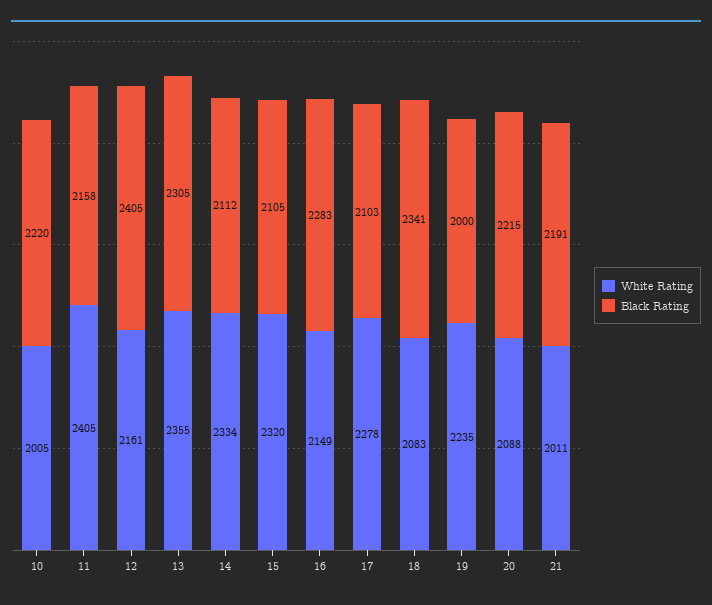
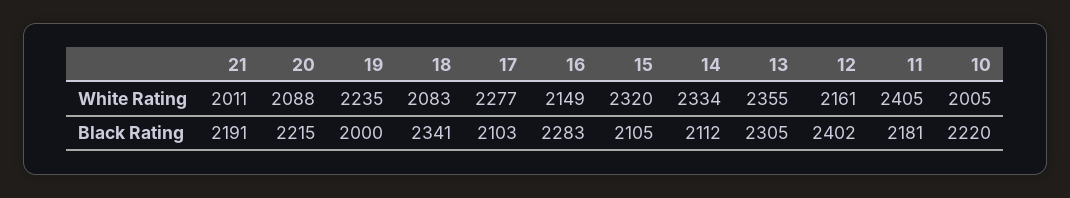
  {
    "White Rating": {
      "10": 2005,
      "11": 2405,
      "12": 2161,
      "13": 2355,
      "14": 2334,
      "15": 2320,
      "16": 2149,
-     "17": 2278,
+     "17": 2277,
      "18": 2083,
      "19": 2235,
      "20": 2088,
      "21": 2011
    },
    "Black Rating": {
      "10": 2220,
-     "11": 2158,
+     "11": 2181,
-     "12": 2405,
+     "12": 2402,
      "13": 2305,
      "14": 2112,
      "15": 2105,
      "16": 2283,
      "17": 2103,
      "18": 2341,
      "19": 2000,
      "20": 2215,
      "21": 2191
    }
  }

